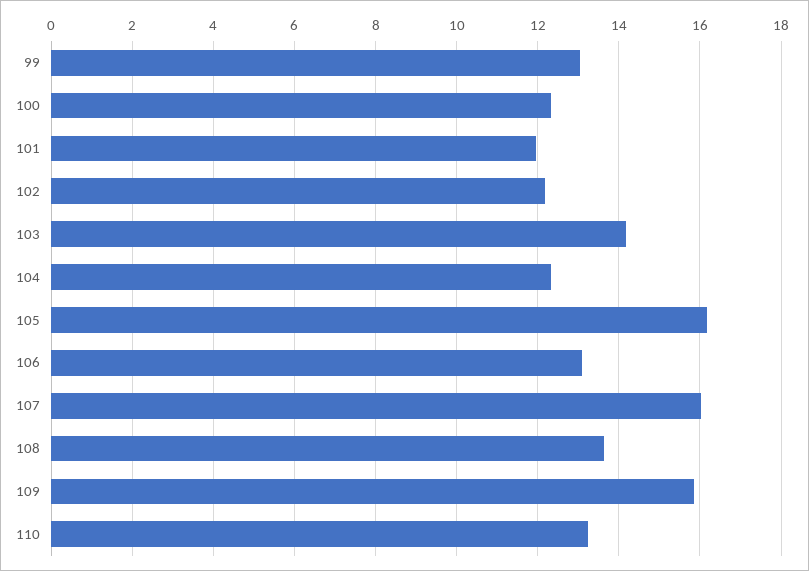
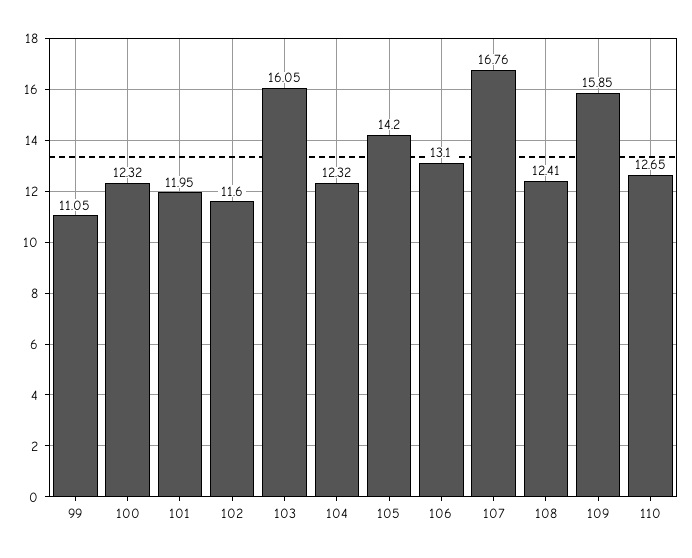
  {
-   "99": 13,
+   "99": 11.05,
    "100": 12.32,
    "101": 11.95,
-   "102": 12.2,
+   "102": 11.6,
-   "103": 14.2,
+   "103": 16.05,
    "104": 12.32,
-   "105": 16.2,
+   "105": 14.2,
    "106": 13.1,
-   "107": 16,
+   "107": 16.76,
-   "108": 13.6,
+   "108": 12.41,
    "109": 15.85,
-   "110": 13.2
+   "110": 12.65
  }

